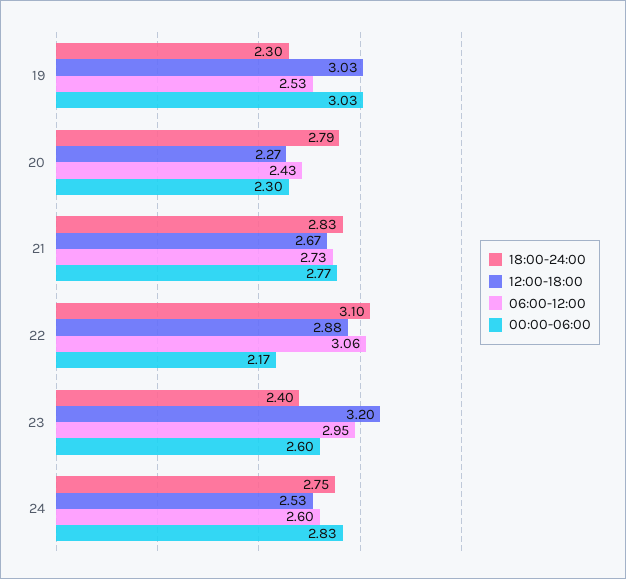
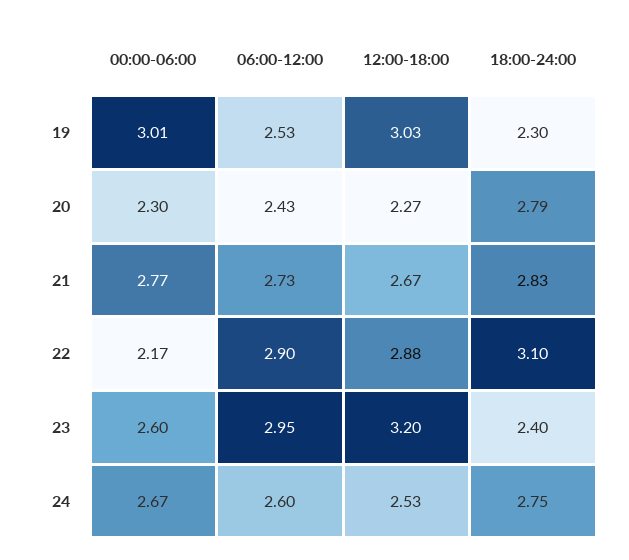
  {
    "18:00-24:00": {
      "19": 2.3,
      "20": 2.79,
      "21": 2.83,
      "22": 3.1,
      "23": 2.4,
      "24": 2.75
    },
    "12:00-18:00": {
      "19": 3.03,
      "20": 2.27,
      "21": 2.67,
      "22": 2.88,
      "23": 3.2,
      "24": 2.53
    },
    "06:00-12:00": {
      "19": 2.53,
      "20": 2.43,
      "21": 2.73,
-     "22": 3.06,
+     "22": 2.9,
      "23": 2.95,
      "24": 2.6
    },
    "00:00-06:00": {
-     "19": 3.03,
+     "19": 3.01,
      "20": 2.3,
      "21": 2.77,
      "22": 2.17,
      "23": 2.6,
-     "24": 2.83
+     "24": 2.67
    }
  }

